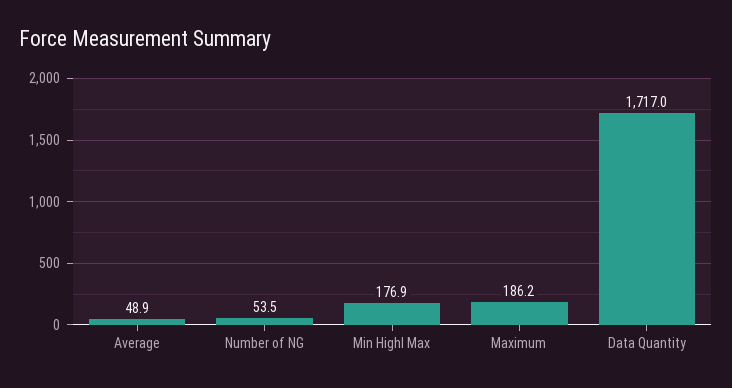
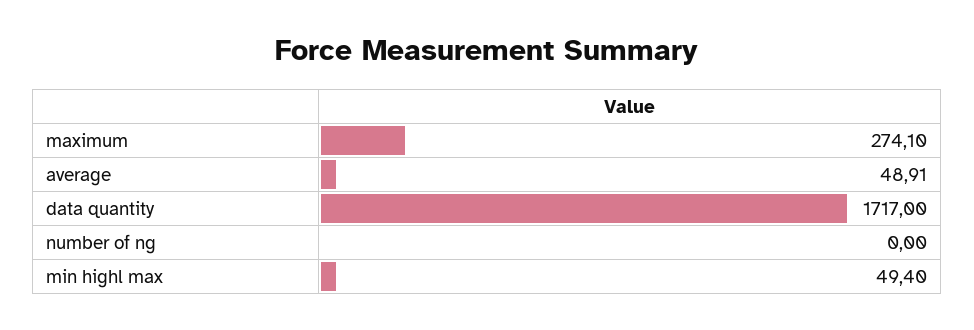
  {
    "Average": 48.91,
-   "Number of NG": 53.5,
+   "Number of NG": 0,
-   "Min Highl Max": 176.9,
+   "Min Highl Max": 49.4,
-   "Maximum": 186.2,
+   "Maximum": 274.1,
    "Data Quantity": 1717
  }

